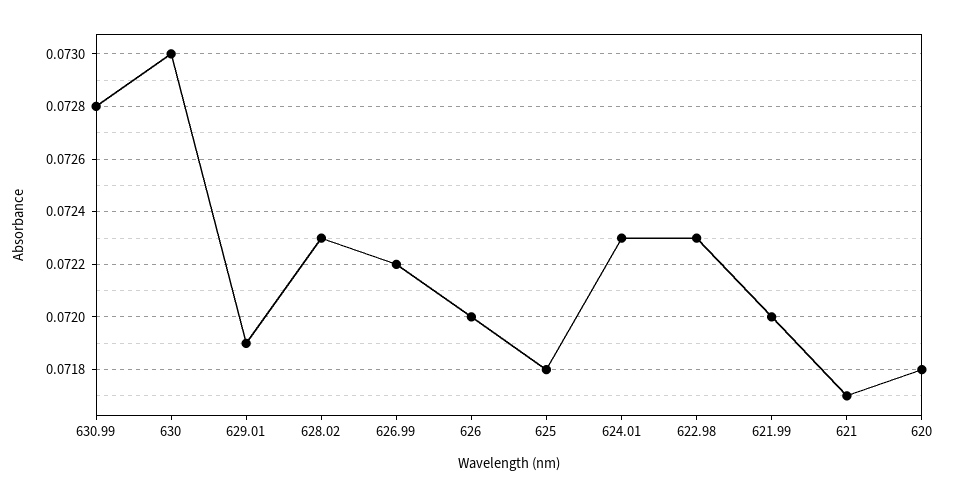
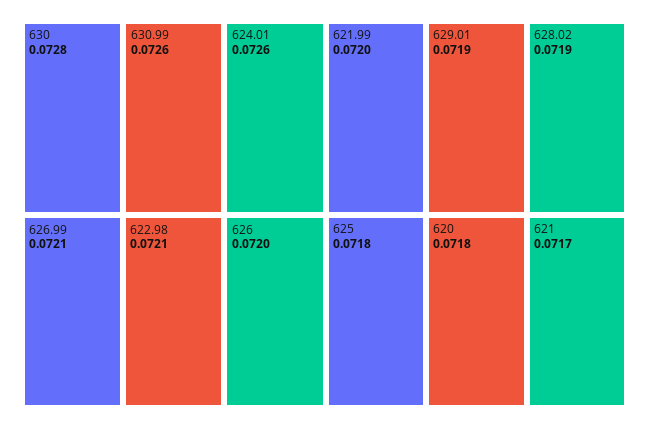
  {
-   "630.99": 0.0728,
+   "630.99": 0.0726,
-   "630": 0.073,
+   "630": 0.0728,
    "629.01": 0.0719,
-   "628.02": 0.0723,
+   "628.02": 0.0719,
-   "626.99": 0.0722,
+   "626.99": 0.0721,
    "626": 0.072,
    "625": 0.0718,
-   "624.01": 0.0723,
+   "624.01": 0.0726,
-   "622.98": 0.0723,
+   "622.98": 0.0721,
    "621.99": 0.072,
    "621": 0.0717,
    "620": 0.0718
  }

